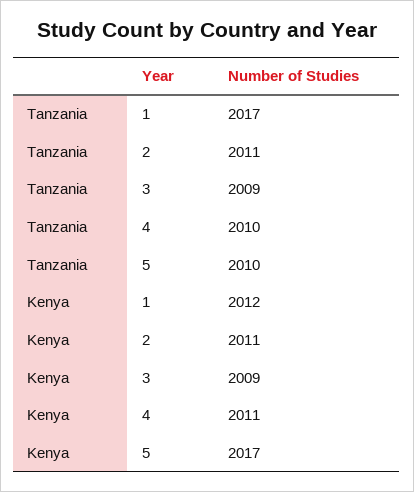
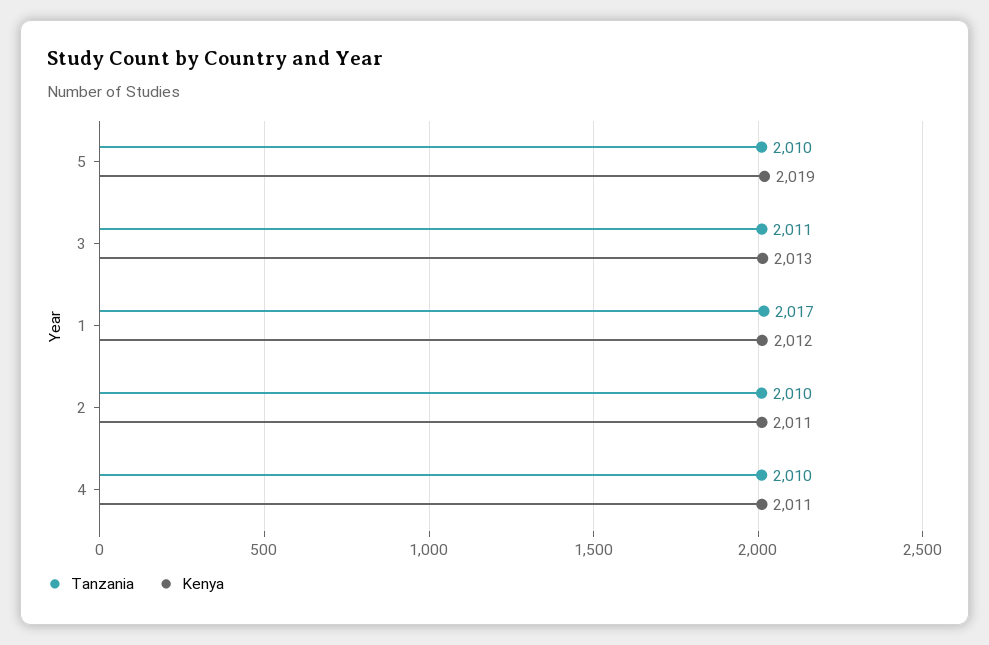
  {
    "Tanzania": {
      "1": 2017,
-     "2": 2011,
+     "2": 2010,
-     "3": 2009,
+     "3": 2011,
      "4": 2010,
      "5": 2010
    },
    "Kenya": {
      "1": 2012,
      "2": 2011,
-     "3": 2009,
+     "3": 2013,
      "4": 2011,
-     "5": 2017
+     "5": 2019
    }
  }

